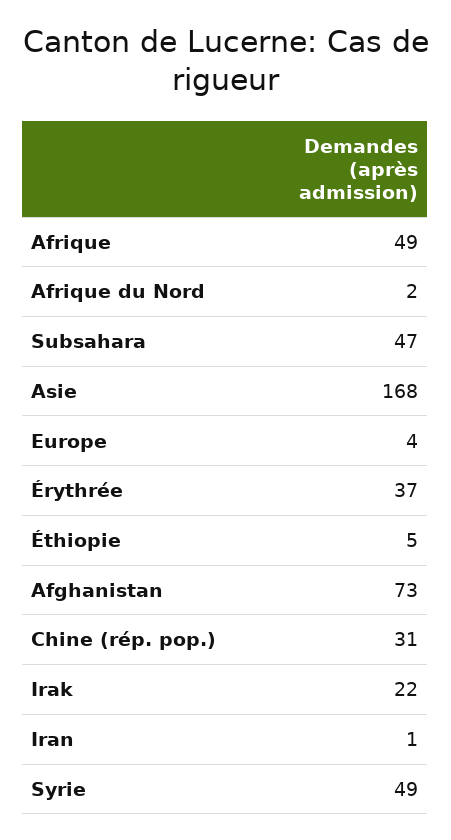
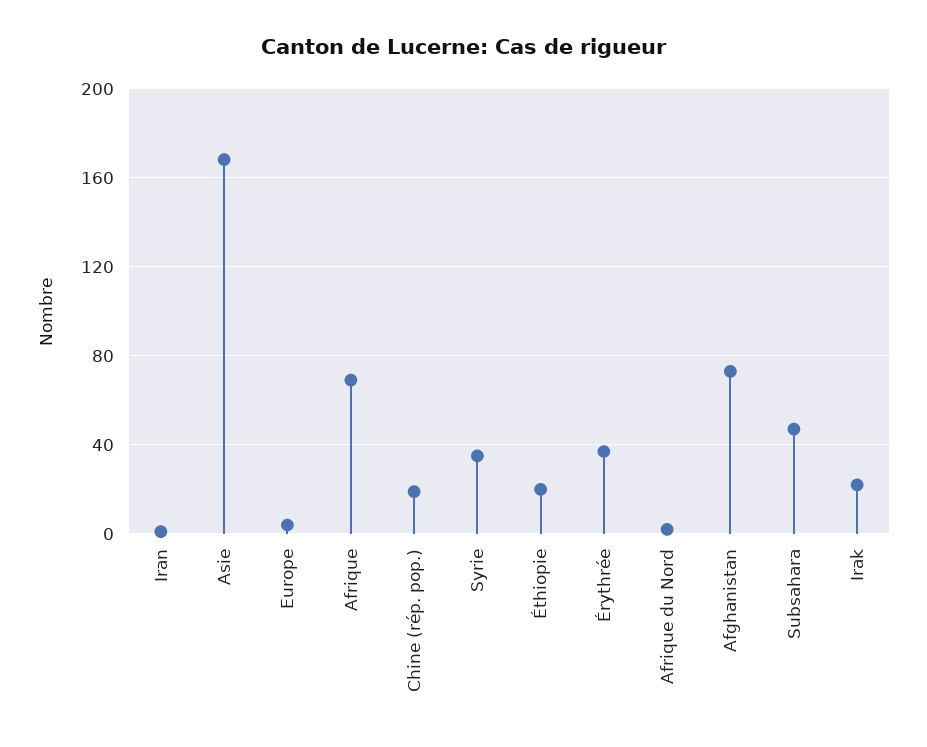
  {
-   "Afrique": 49,
+   "Afrique": 70,
    "Afrique du Nord": 2,
    "Subsahara": 47,
    "Asie": 168,
    "Europe": 4,
    "Érythrée": 37,
-   "Éthiopie": 5,
+   "Éthiopie": 20,
    "Afghanistan": 73,
-   "Chine (rép. pop.)": 31,
+   "Chine (rép. pop.)": 20,
    "Irak": 22,
    "Iran": 1,
-   "Syrie": 49
+   "Syrie": 35
  }

